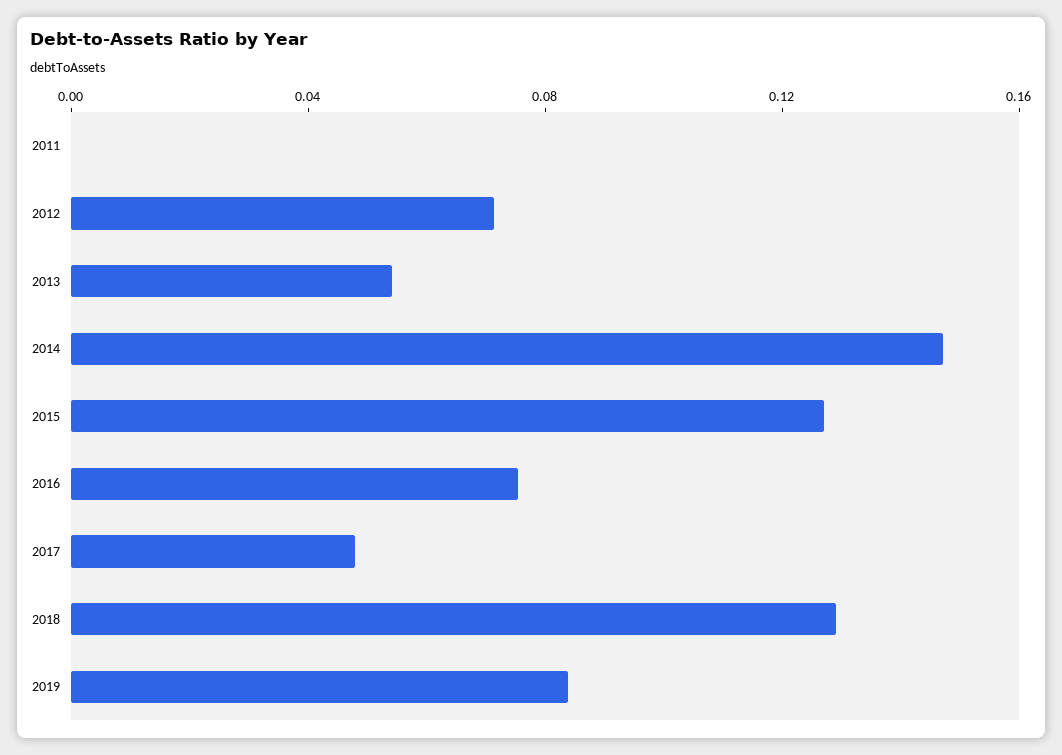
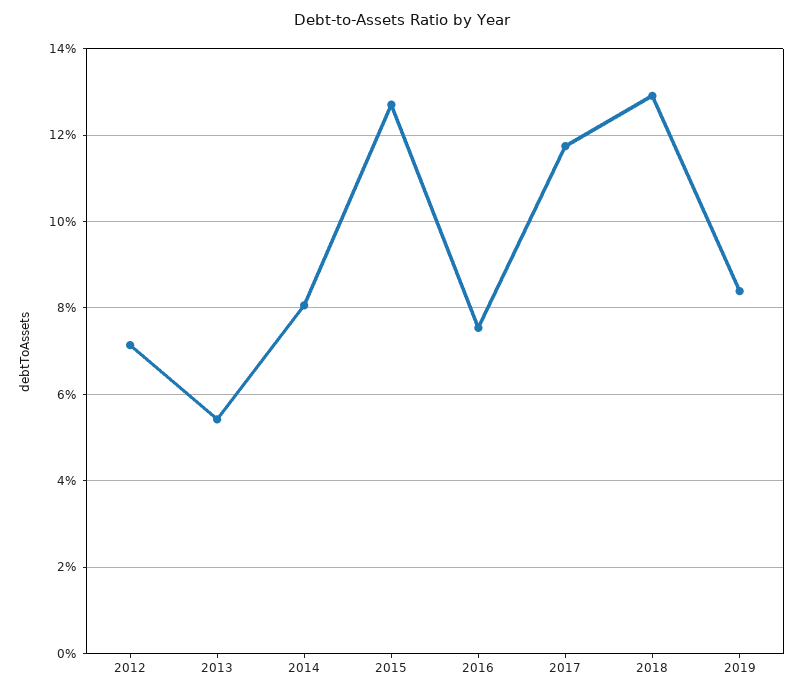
  {
-   "2011": 0,
    "2012": 0.072,
    "2013": 0.054,
-   "2014": 0.15,
+   "2014": 0.08,
    "2015": 0.128,
    "2016": 0.076,
-   "2017": 0.05,
+   "2017": 0.118,
    "2018": 0.13,
    "2019": 0.084
  }

